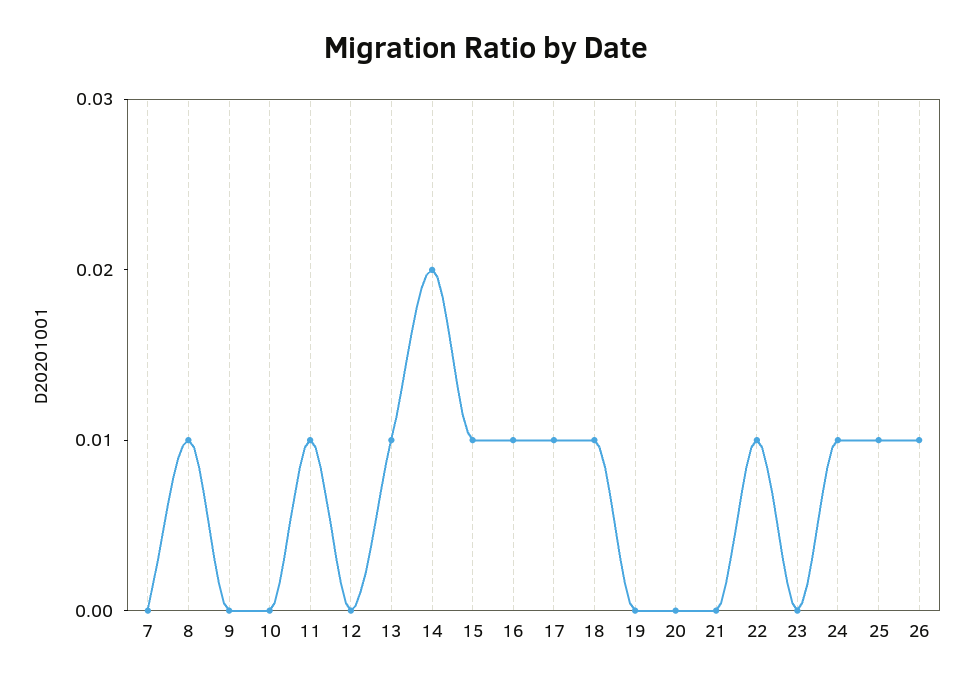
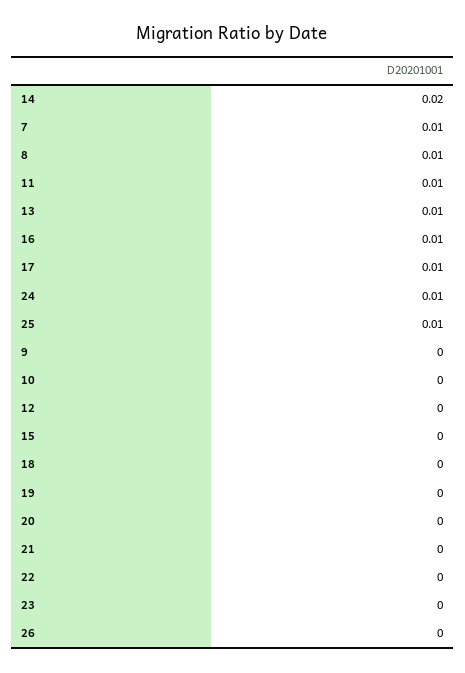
  {
-   "7": 0,
+   "7": 0.01,
    "8": 0.01,
    "9": 0,
    "10": 0,
    "11": 0.01,
    "12": 0,
    "13": 0.01,
    "14": 0.02,
-   "15": 0.01,
+   "15": 0,
    "16": 0.01,
    "17": 0.01,
-   "18": 0.01,
+   "18": 0,
    "19": 0,
    "20": 0,
    "21": 0,
-   "22": 0.01,
+   "22": 0,
    "23": 0,
    "24": 0.01,
    "25": 0.01,
-   "26": 0.01
+   "26": 0
  }

